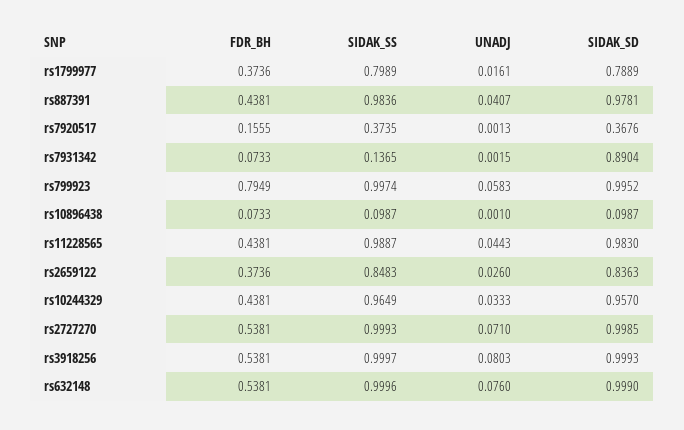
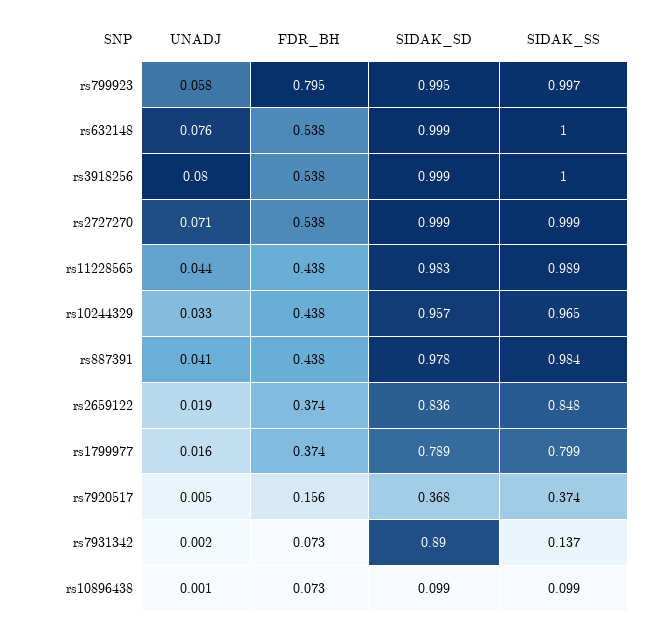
  {
    "FDR_BH": {
      "rs1799977": 0.3736,
      "rs887391": 0.4381,
      "rs7920517": 0.1555,
      "rs7931342": 0.0733,
      "rs799923": 0.7949,
      "rs10896438": 0.0733,
      "rs11228565": 0.4381,
      "rs2659122": 0.3736,
      "rs10244329": 0.4381,
      "rs2727270": 0.5381,
      "rs3918256": 0.5381,
      "rs632148": 0.5381
    },
    "SIDAK_SS": {
      "rs1799977": 0.7989,
      "rs887391": 0.9836,
      "rs7920517": 0.3735,
      "rs7931342": 0.1365,
      "rs799923": 0.9974,
      "rs10896438": 0.0987,
      "rs11228565": 0.9887,
      "rs2659122": 0.8483,
      "rs10244329": 0.9649,
      "rs2727270": 0.9993,
      "rs3918256": 0.9997,
      "rs632148": 0.9996
    },
    "UNADJ": {
      "rs1799977": 0.0161,
      "rs887391": 0.0407,
-     "rs7920517": 0.0013,
+     "rs7920517": 0.005,
      "rs7931342": 0.0015,
      "rs799923": 0.0583,
      "rs10896438": 0.001,
      "rs11228565": 0.0443,
-     "rs2659122": 0.026,
+     "rs2659122": 0.019,
      "rs10244329": 0.0333,
      "rs2727270": 0.071,
      "rs3918256": 0.0803,
      "rs632148": 0.076
    },
    "SIDAK_SD": {
      "rs1799977": 0.7889,
      "rs887391": 0.9781,
      "rs7920517": 0.3676,
      "rs7931342": 0.8904,
      "rs799923": 0.9952,
      "rs10896438": 0.0987,
      "rs11228565": 0.983,
      "rs2659122": 0.8363,
      "rs10244329": 0.957,
      "rs2727270": 0.9985,
      "rs3918256": 0.9993,
      "rs632148": 0.999
    }
  }

